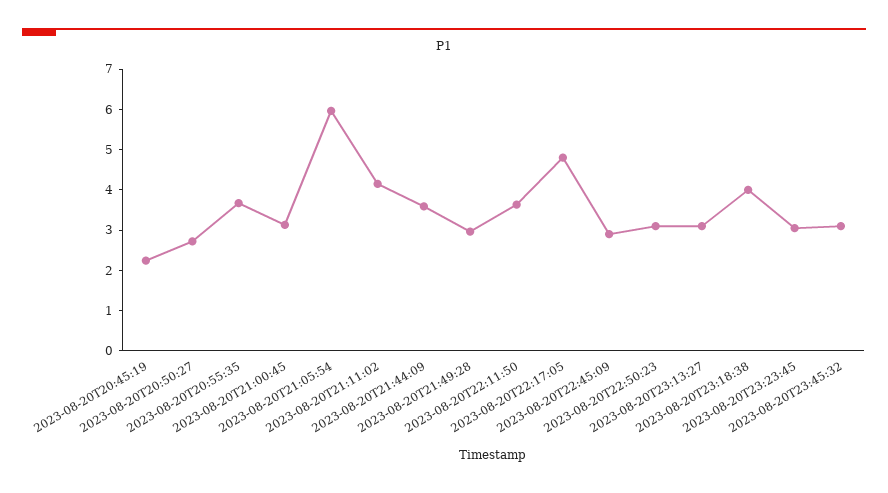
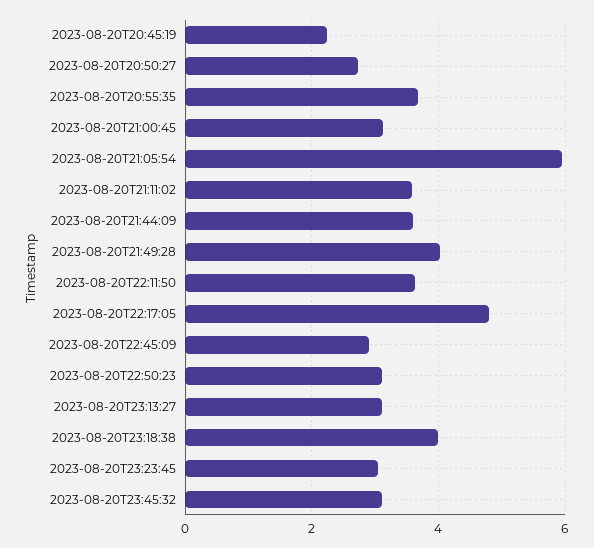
  {
    "2023-08-20T20:45:19": 2.2,
    "2023-08-20T20:50:27": 2.8,
    "2023-08-20T20:55:35": 3.6,
    "2023-08-20T21:00:45": 3.2,
    "2023-08-20T21:05:54": 6,
-   "2023-08-20T21:11:02": 4.2,
+   "2023-08-20T21:11:02": 3.6,
    "2023-08-20T21:44:09": 3.6,
-   "2023-08-20T21:49:28": 3,
+   "2023-08-20T21:49:28": 4,
    "2023-08-20T22:11:50": 3.6,
    "2023-08-20T22:17:05": 4.8,
    "2023-08-20T22:45:09": 3,
    "2023-08-20T22:50:23": 3.2,
    "2023-08-20T23:13:27": 3.2,
    "2023-08-20T23:18:38": 4,
    "2023-08-20T23:23:45": 3,
    "2023-08-20T23:45:32": 3.2
  }

